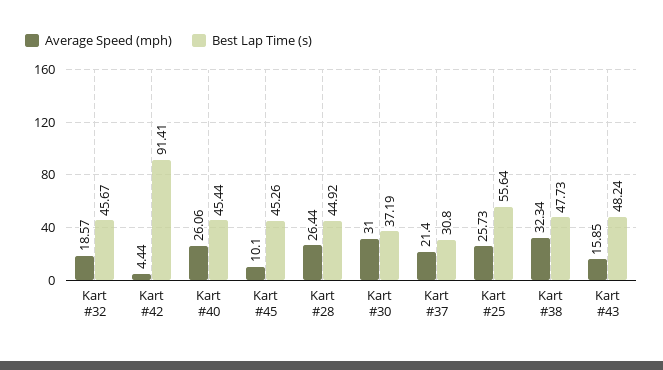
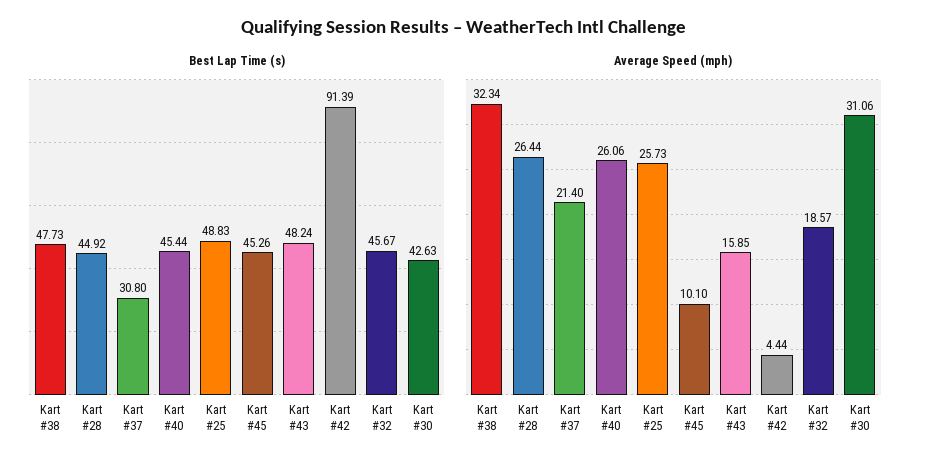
  {
    "Average Speed (mph)": {
      "Kart #32": 18.57,
      "Kart #42": 4.44,
      "Kart #40": 26.06,
      "Kart #45": 10.1,
      "Kart #28": 26.44,
-     "Kart #30": 31,
+     "Kart #30": 31.06,
      "Kart #37": 21.4,
      "Kart #25": 25.73,
      "Kart #38": 32.34,
      "Kart #43": 15.85
    },
    "Best Lap Time (s)": {
      "Kart #32": 45.67,
-     "Kart #42": 91.41,
+     "Kart #42": 91.39,
      "Kart #40": 45.44,
      "Kart #45": 45.26,
      "Kart #28": 44.92,
-     "Kart #30": 37.19,
+     "Kart #30": 42.63,
      "Kart #37": 30.8,
-     "Kart #25": 55.64,
+     "Kart #25": 48.83,
      "Kart #38": 47.73,
      "Kart #43": 48.24
    }
  }

